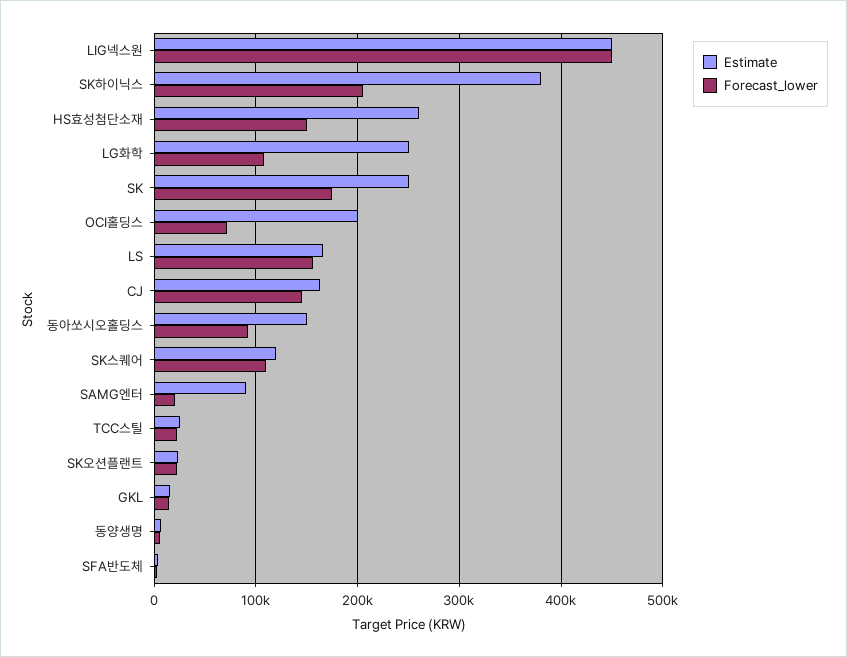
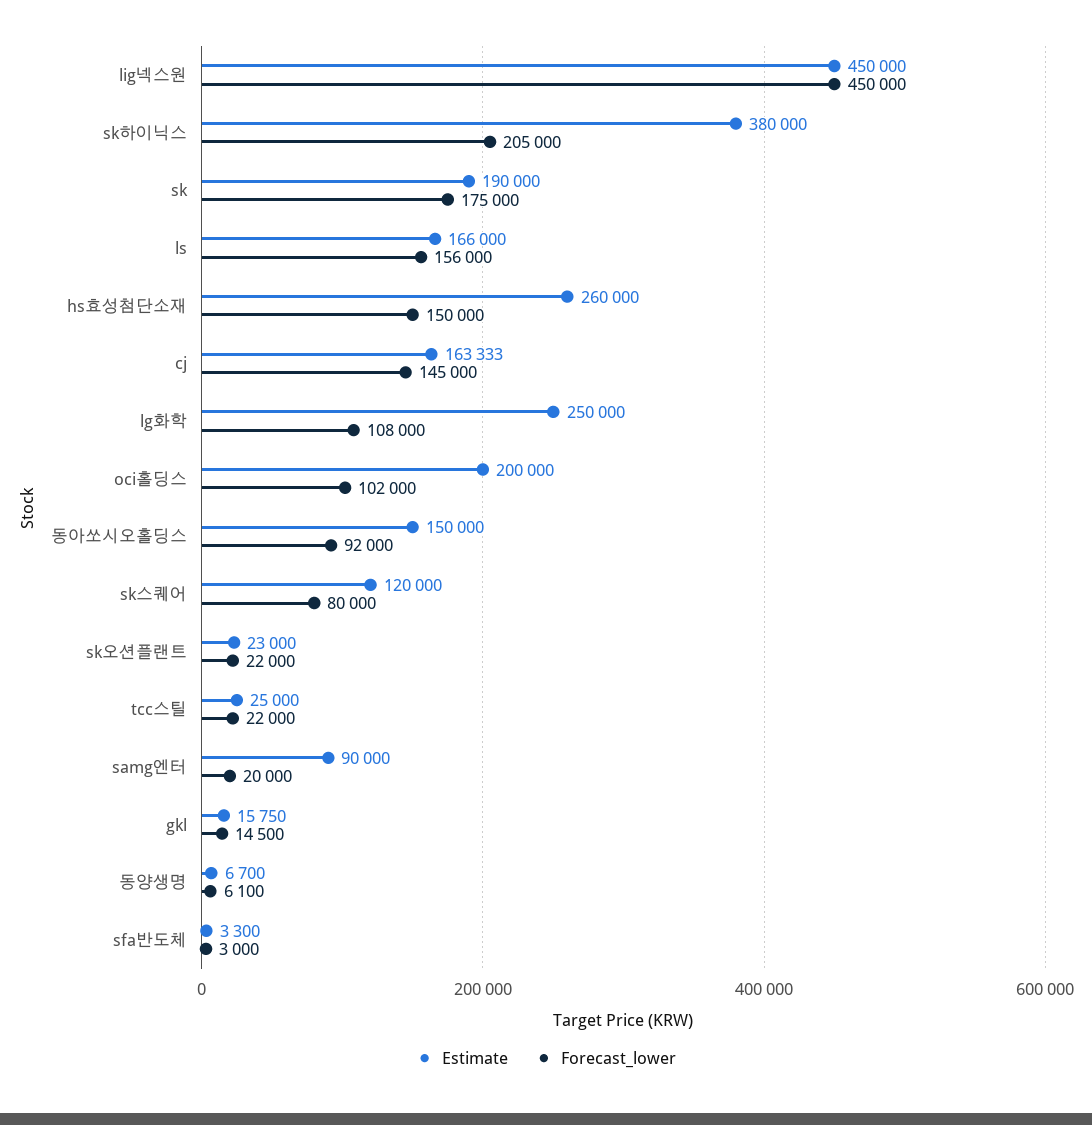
  {
    "Estimate": {
      "LIG넥스원": 450000,
      "SK하이닉스": 380000,
      "HS효성첨단소재": 260000,
      "LG화학": 250000,
-     "SK": 250000,
+     "SK": 190000,
      "OCI홀딩스": 200000,
      "LS": 166000,
      "CJ": 163333,
      "동아쏘시오홀딩스": 150000,
      "SK스퀘어": 120000,
      "SAMG엔터": 90000,
      "TCC스틸": 25000,
      "SK오션플랜트": 23000,
      "GKL": 15750,
      "동양생명": 6700,
      "SFA반도체": 3300
    },
    "Forecast_lower": {
      "LIG넥스원": 450000,
      "SK하이닉스": 205000,
      "HS효성첨단소재": 150000,
      "LG화학": 108000,
      "SK": 175000,
-     "OCI홀딩스": 70000,
+     "OCI홀딩스": 102000,
      "LS": 156000,
      "CJ": 145000,
      "동아쏘시오홀딩스": 92000,
-     "SK스퀘어": 110000,
+     "SK스퀘어": 80000,
      "SAMG엔터": 20000,
      "TCC스틸": 22000,
      "SK오션플랜트": 22000,
      "GKL": 14500,
      "동양생명": 6100,
      "SFA반도체": 3000
    }
  }

